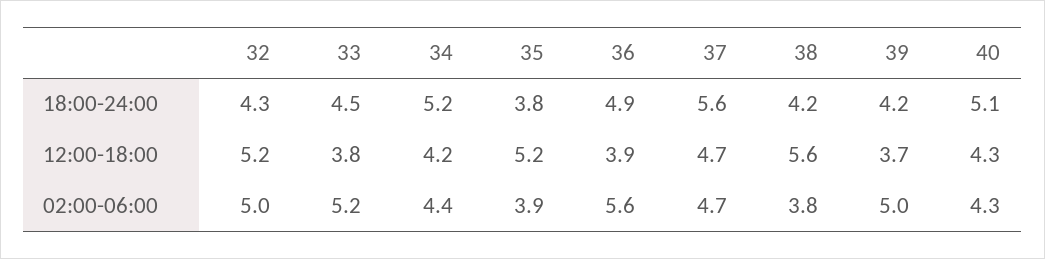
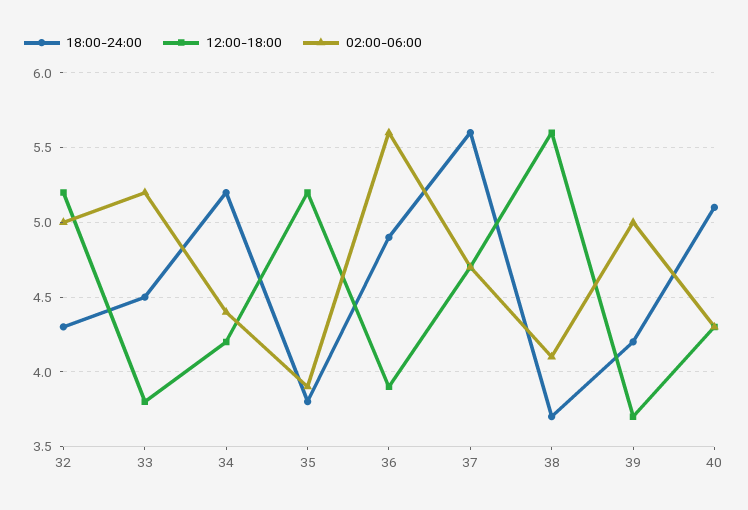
  {
    "18:00-24:00": {
      "32": 4.3,
      "33": 4.5,
      "34": 5.2,
      "35": 3.8,
      "36": 4.9,
      "37": 5.6,
-     "38": 4.2,
+     "38": 3.7,
      "39": 4.2,
      "40": 5.1
    },
    "12:00-18:00": {
      "32": 5.2,
      "33": 3.8,
      "34": 4.2,
      "35": 5.2,
      "36": 3.9,
      "37": 4.7,
      "38": 5.6,
      "39": 3.7,
      "40": 4.3
    },
    "02:00-06:00": {
      "32": 5,
      "33": 5.2,
      "34": 4.4,
      "35": 3.9,
      "36": 5.6,
      "37": 4.7,
-     "38": 3.8,
+     "38": 4.1,
      "39": 5,
      "40": 4.3
    }
  }

